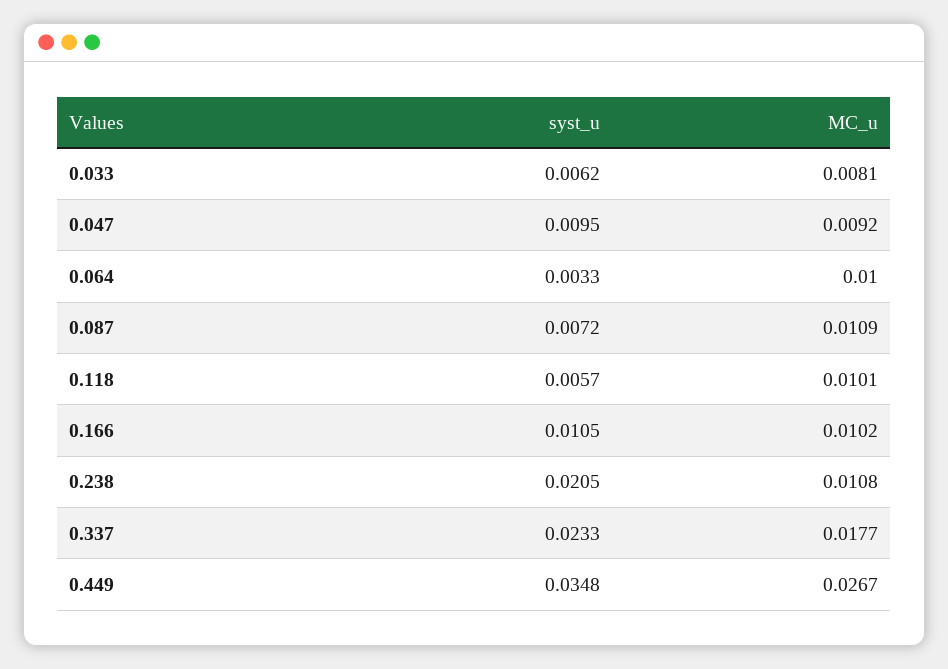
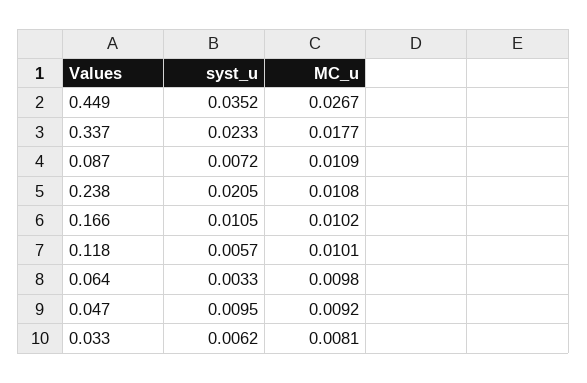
  {
    "syst_u": {
      "0.033": 0.0062,
      "0.047": 0.0095,
      "0.064": 0.0033,
      "0.087": 0.0072,
      "0.118": 0.0057,
      "0.166": 0.0105,
      "0.238": 0.0205,
      "0.337": 0.0233,
-     "0.449": 0.0348
+     "0.449": 0.0352
    },
    "MC_u": {
      "0.033": 0.0081,
      "0.047": 0.0092,
-     "0.064": 0.01,
+     "0.064": 0.0098,
      "0.087": 0.0109,
      "0.118": 0.0101,
      "0.166": 0.0102,
      "0.238": 0.0108,
      "0.337": 0.0177,
      "0.449": 0.0267
    }
  }

